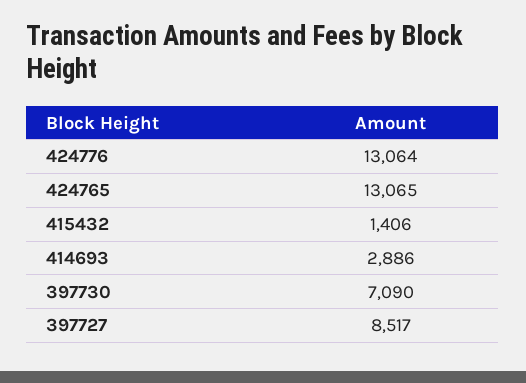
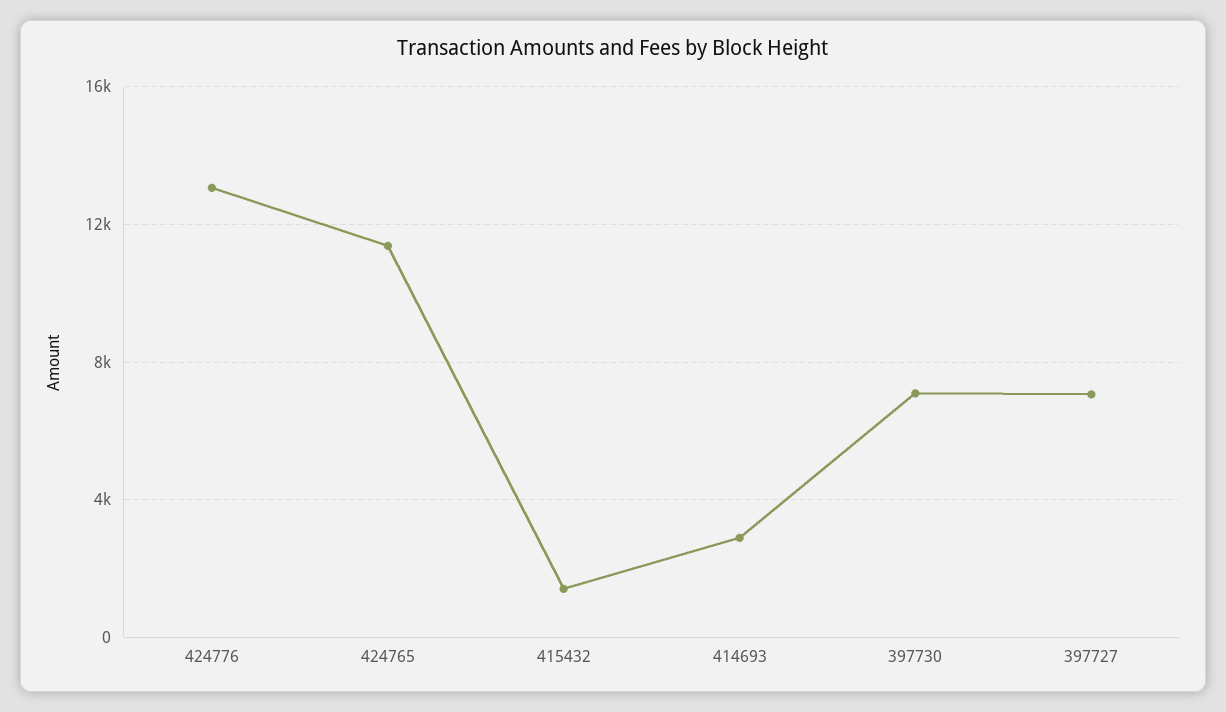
  {
    "424776": 13064,
-   "424765": 13065,
+   "424765": 11500,
    "415432": 1406,
    "414693": 2886,
    "397730": 7090,
-   "397727": 8517
+   "397727": 7000
  }

